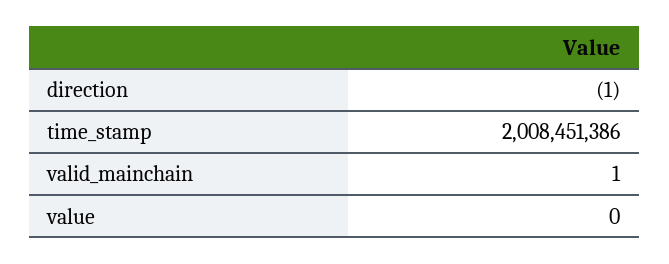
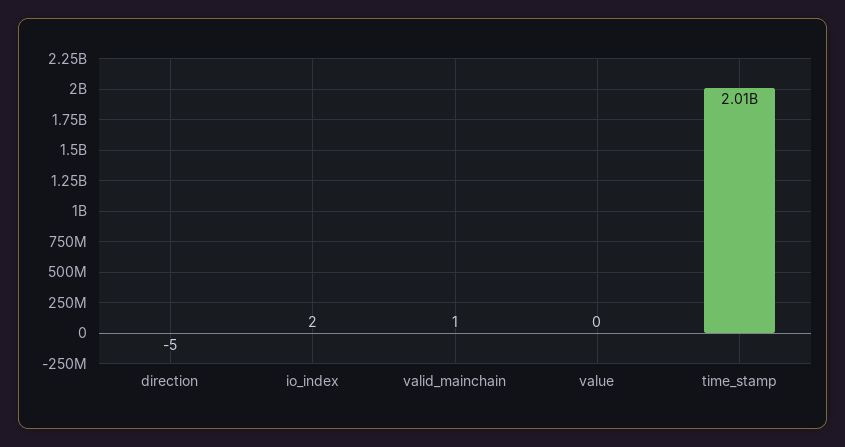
  {
-   "direction": -1,
+   "direction": -5,
    "time_stamp": 2008451386,
    "valid_mainchain": 1,
-   "value": 0
+   "value": 0,
+   "io_index": 2
  }

